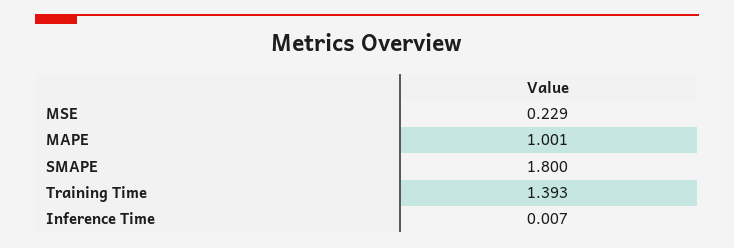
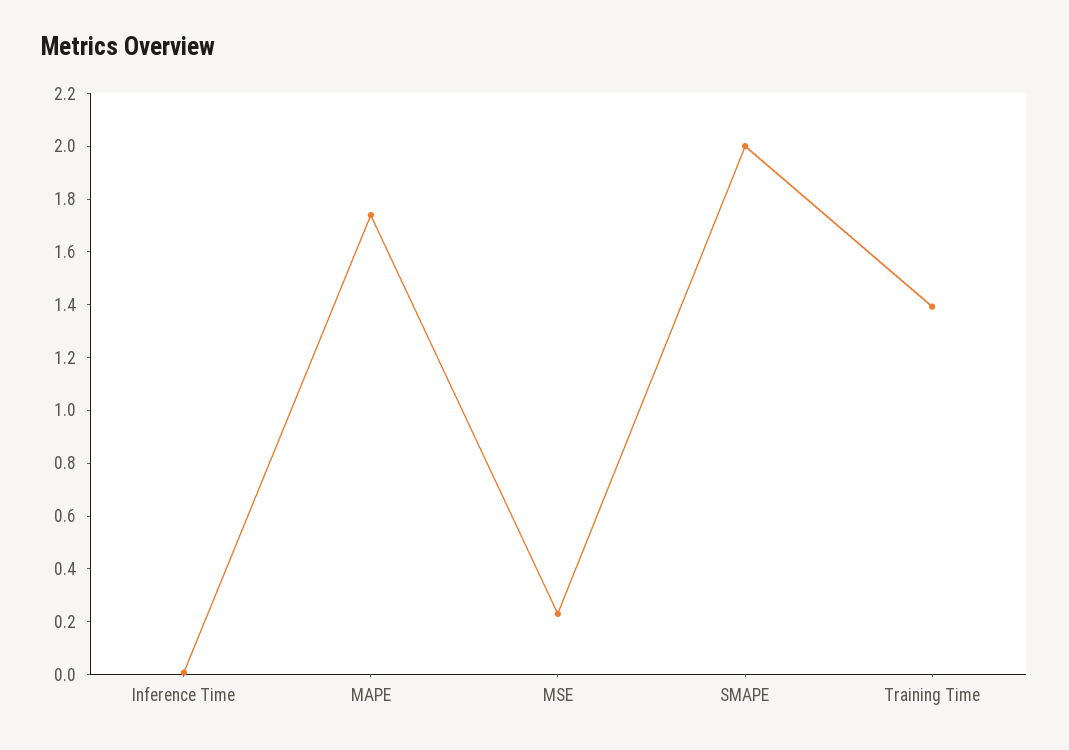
  {
    "MSE": 0.229,
-   "MAPE": 1.001,
+   "MAPE": 1.75,
-   "SMAPE": 1.8,
+   "SMAPE": 2,
    "Training Time": 1.393,
    "Inference Time": 0.007
  }

